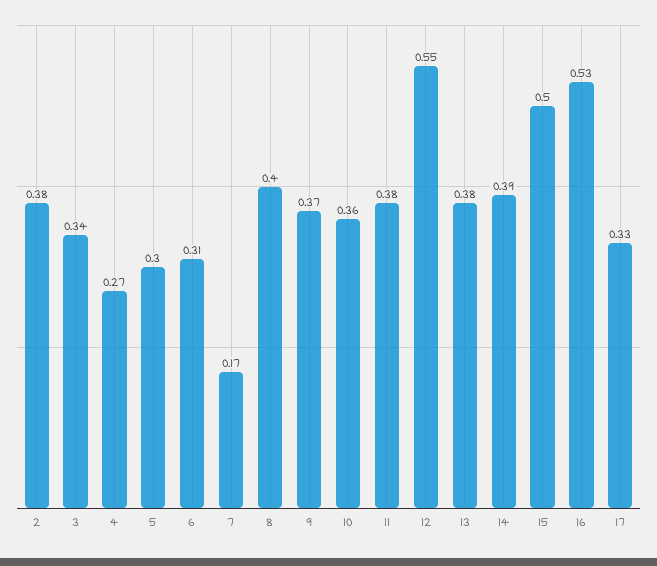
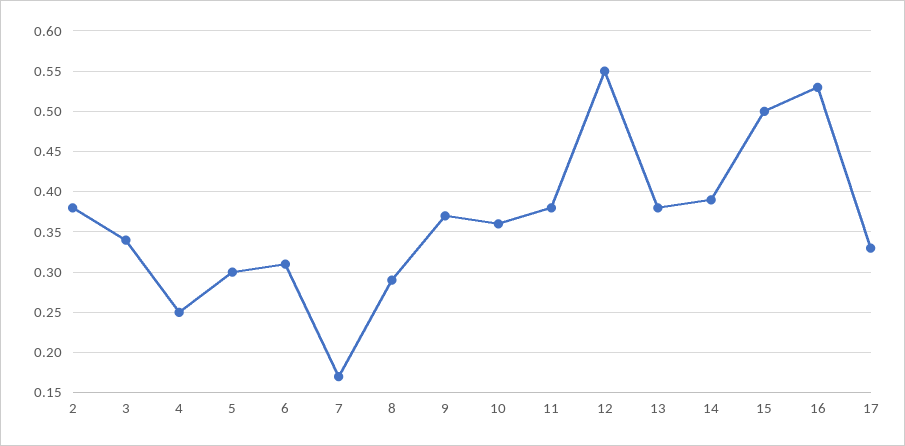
  {
    "2": 0.38,
    "3": 0.34,
-   "4": 0.27,
+   "4": 0.25,
    "5": 0.3,
    "6": 0.31,
    "7": 0.17,
-   "8": 0.4,
+   "8": 0.29,
    "9": 0.37,
    "10": 0.36,
    "11": 0.38,
    "12": 0.55,
    "13": 0.38,
    "14": 0.39,
    "15": 0.5,
    "16": 0.53,
    "17": 0.33
  }

